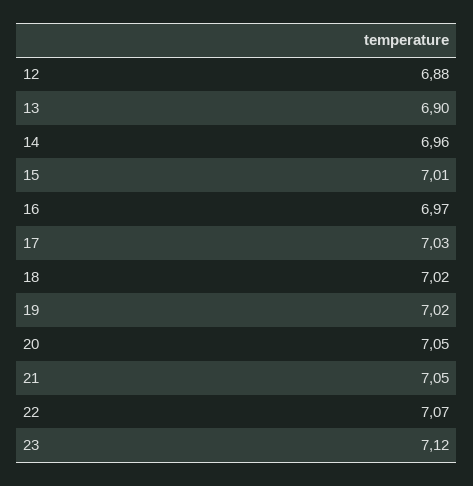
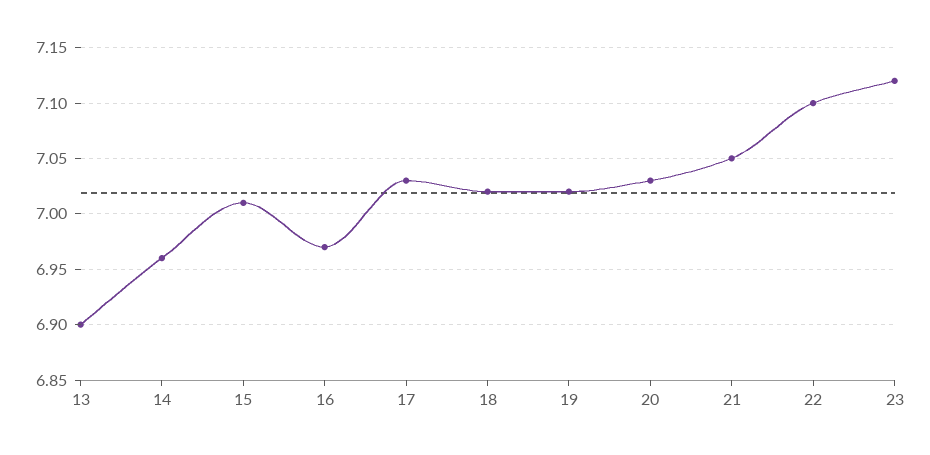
  {
-   "12": 6.88,
    "13": 6.9,
    "14": 6.96,
    "15": 7.01,
    "16": 6.97,
    "17": 7.03,
    "18": 7.02,
    "19": 7.02,
-   "20": 7.05,
+   "20": 7.03,
    "21": 7.05,
-   "22": 7.07,
+   "22": 7.1,
    "23": 7.12
  }

